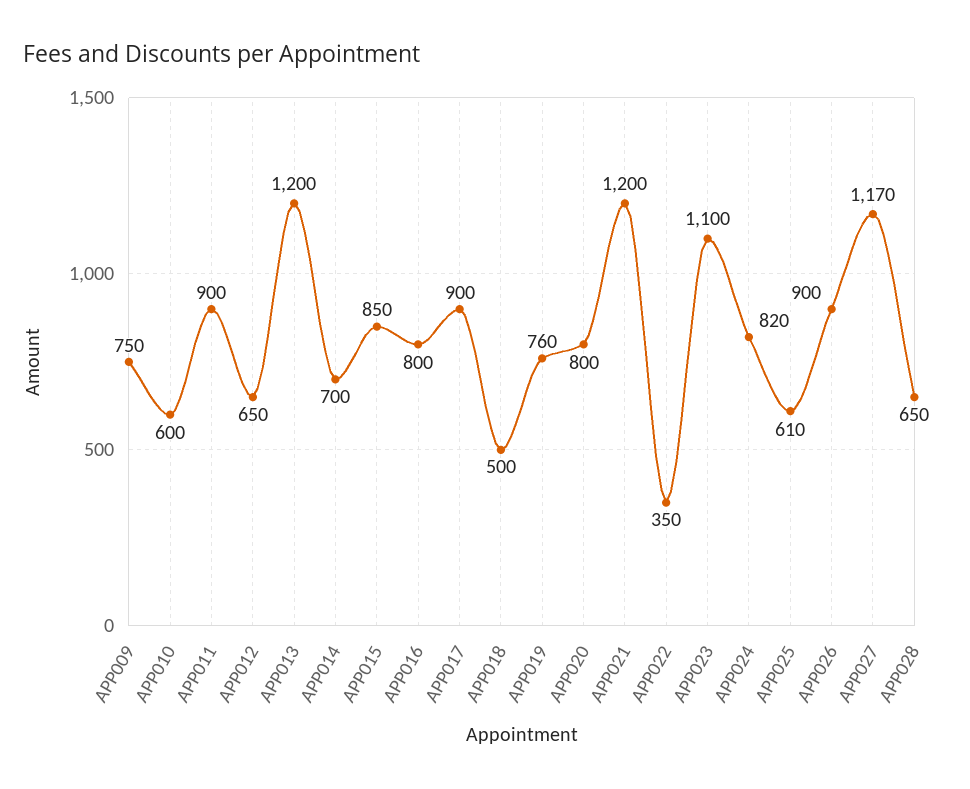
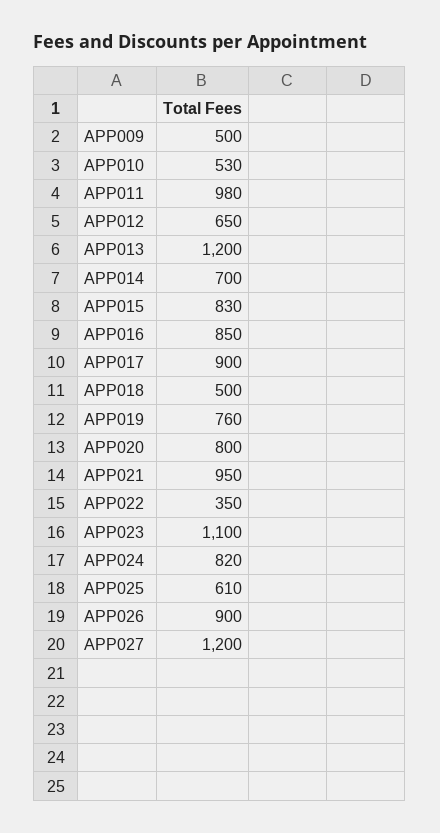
  {
-   "APP009": 750,
+   "APP009": 500,
-   "APP010": 600,
+   "APP010": 530,
-   "APP011": 900,
+   "APP011": 980,
    "APP012": 650,
    "APP013": 1200,
    "APP014": 700,
-   "APP015": 850,
+   "APP015": 830,
-   "APP016": 800,
+   "APP016": 850,
    "APP017": 900,
    "APP018": 500,
    "APP019": 760,
    "APP020": 800,
-   "APP021": 1200,
+   "APP021": 950,
    "APP022": 350,
    "APP023": 1100,
    "APP024": 820,
    "APP025": 610,
    "APP026": 900,
-   "APP027": 1170,
+   "APP027": 1200
-   "APP028": 650
  }

